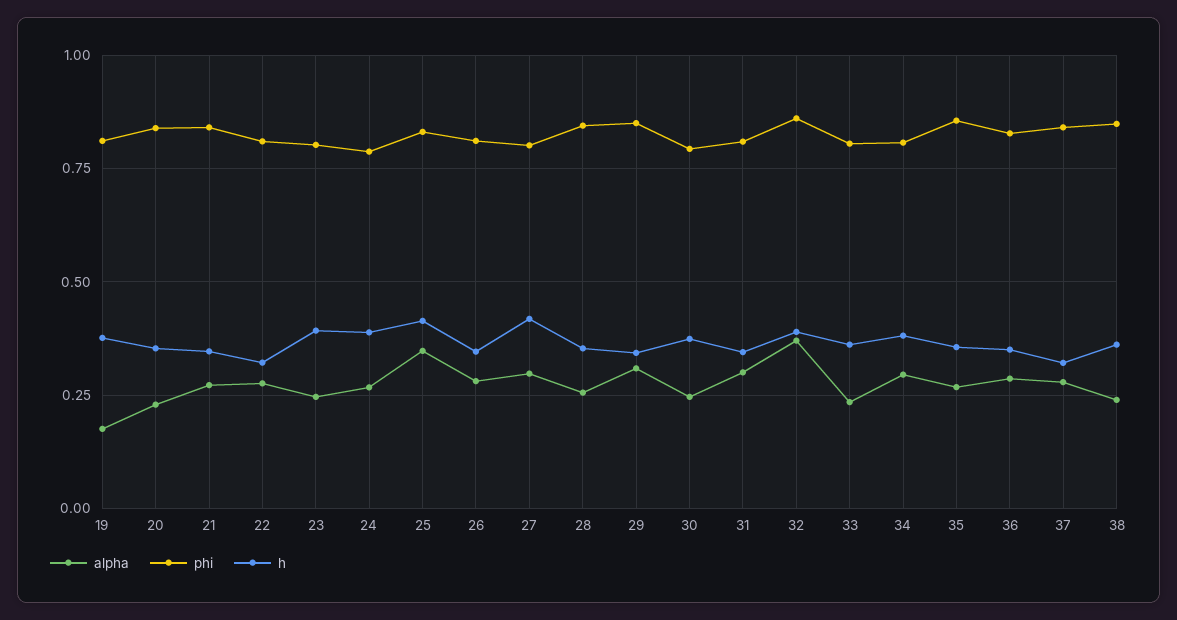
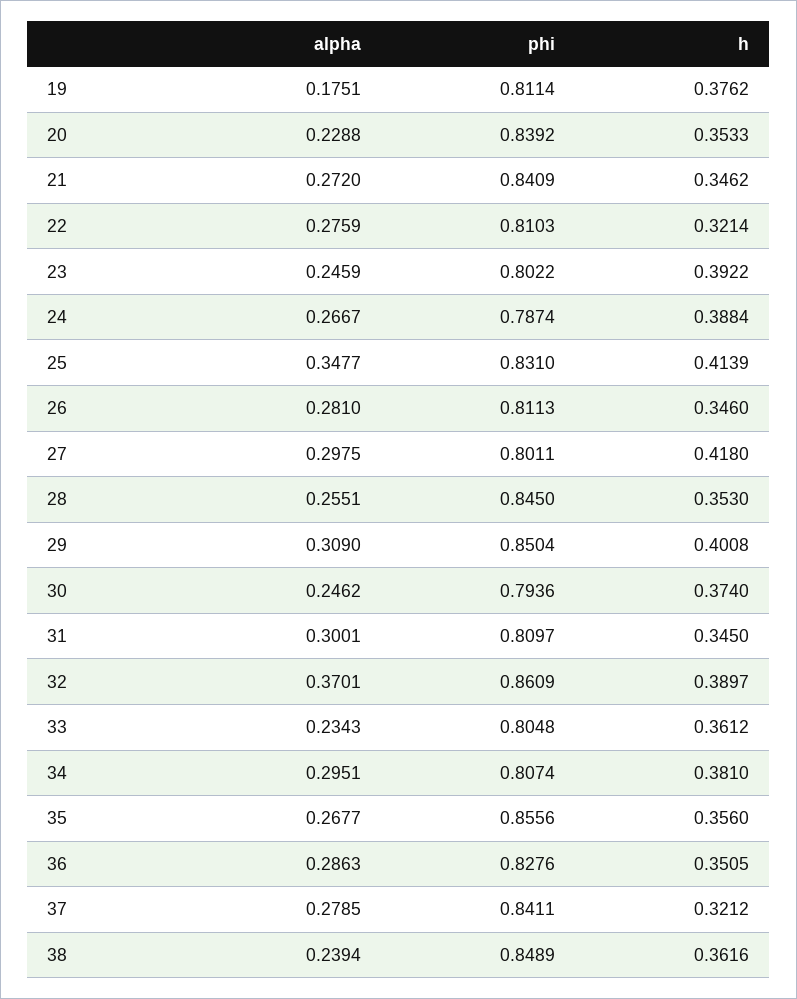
  {
    "alpha": {
      "19": 0.1751,
      "20": 0.2288,
      "21": 0.272,
      "22": 0.2759,
      "23": 0.2459,
      "24": 0.2667,
      "25": 0.3477,
      "26": 0.281,
      "27": 0.2975,
      "28": 0.2551,
      "29": 0.309,
      "30": 0.2462,
      "31": 0.3001,
      "32": 0.3701,
      "33": 0.2343,
      "34": 0.2951,
      "35": 0.2677,
      "36": 0.2863,
      "37": 0.2785,
      "38": 0.2394
    },
    "phi": {
      "19": 0.8114,
      "20": 0.8392,
      "21": 0.8409,
      "22": 0.8103,
      "23": 0.8022,
      "24": 0.7874,
      "25": 0.831,
      "26": 0.8113,
      "27": 0.8011,
      "28": 0.845,
      "29": 0.8504,
      "30": 0.7936,
      "31": 0.8097,
      "32": 0.8609,
      "33": 0.8048,
      "34": 0.8074,
      "35": 0.8556,
      "36": 0.8276,
      "37": 0.8411,
      "38": 0.8489
    },
    "h": {
      "19": 0.3762,
      "20": 0.3533,
      "21": 0.3462,
      "22": 0.3214,
      "23": 0.3922,
      "24": 0.3884,
      "25": 0.4139,
      "26": 0.346,
      "27": 0.418,
      "28": 0.353,
-     "29": 0.35,
+     "29": 0.4008,
      "30": 0.374,
      "31": 0.345,
      "32": 0.3897,
      "33": 0.3612,
      "34": 0.381,
      "35": 0.356,
      "36": 0.3505,
      "37": 0.3212,
      "38": 0.3616
    }
  }

